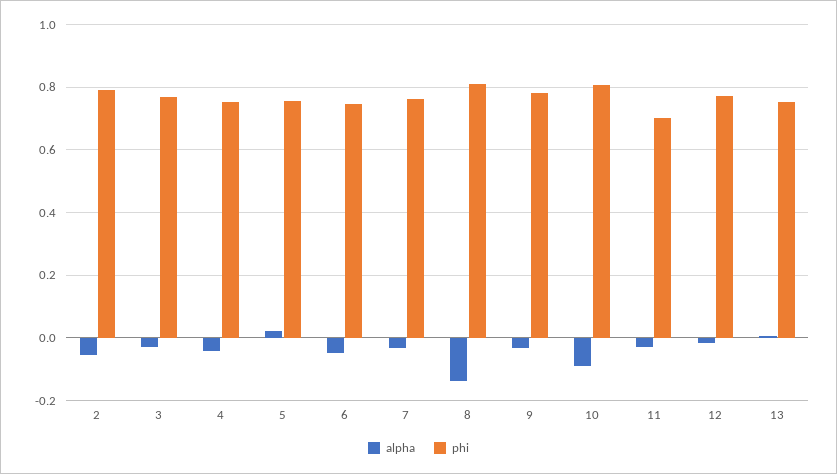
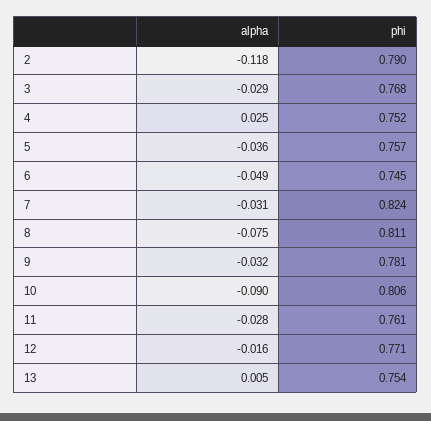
  {
    "alpha": {
-     "2": -0.06,
+     "2": -0.118,
      "3": -0.029,
-     "4": -0.04,
+     "4": 0.025,
-     "5": 0.02,
+     "5": -0.036,
      "6": -0.049,
      "7": -0.031,
-     "8": -0.14,
+     "8": -0.075,
      "9": -0.032,
      "10": -0.09,
      "11": -0.028,
      "12": -0.016,
      "13": 0.005
    },
    "phi": {
      "2": 0.79,
      "3": 0.768,
      "4": 0.752,
      "5": 0.757,
      "6": 0.745,
-     "7": 0.76,
+     "7": 0.824,
      "8": 0.811,
      "9": 0.781,
      "10": 0.806,
-     "11": 0.7,
+     "11": 0.761,
      "12": 0.771,
      "13": 0.754
    }
  }

